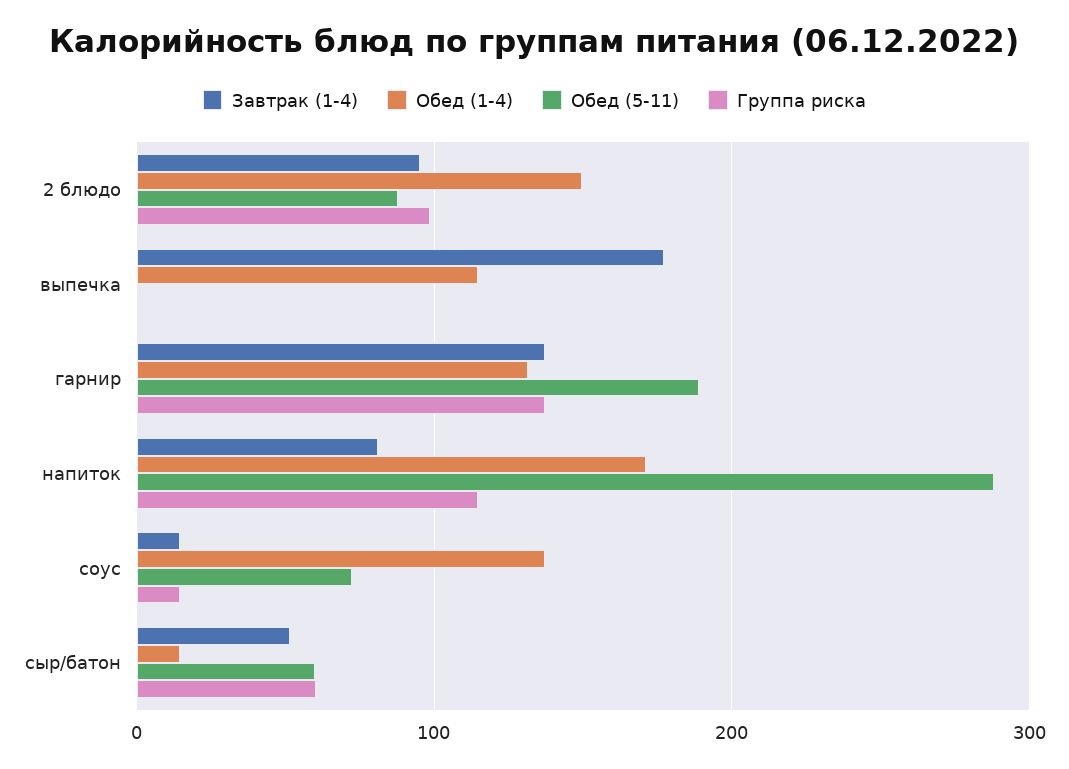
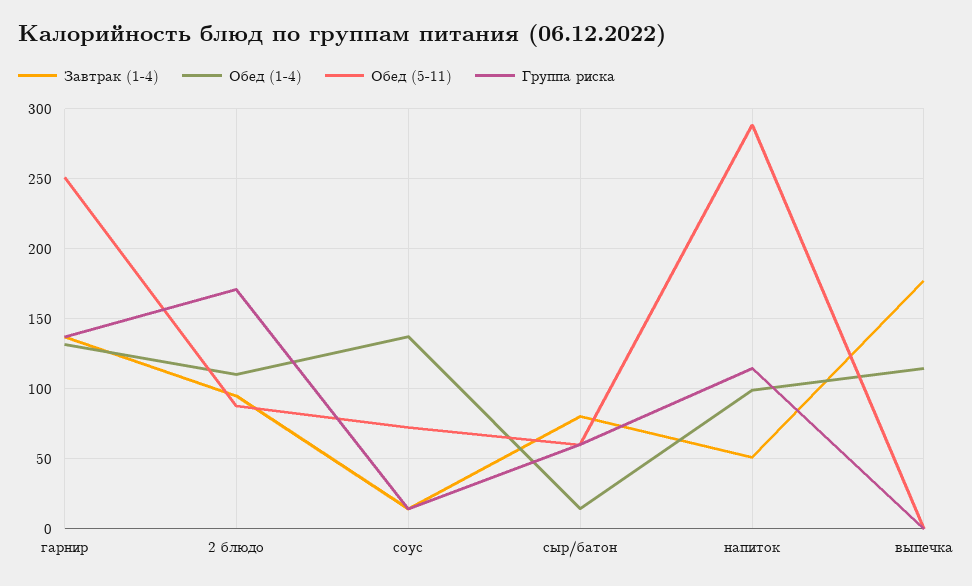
  {
    "Завтрак (1-4)": {
      "2 блюдо": 95,
      "выпечка": 175,
      "гарнир": 135,
-     "напиток": 80,
+     "напиток": 50,
      "соус": 15,
-     "сыр/батон": 50
+     "сыр/батон": 80
    },
    "Обед (1-4)": {
-     "2 блюдо": 150,
+     "2 блюдо": 110,
      "выпечка": 115,
      "гарнир": 130,
-     "напиток": 170,
+     "напиток": 100,
      "соус": 135,
      "сыр/батон": 15
    },
    "Обед (5-11)": {
      "2 блюдо": 90,
      "выпечка": 0,
-     "гарнир": 190,
+     "гарнир": 250,
      "напиток": 290,
      "соус": 70,
      "сыр/батон": 60
    },
    "Группа риска": {
-     "2 блюдо": 100,
+     "2 блюдо": 170,
      "выпечка": 0,
      "гарнир": 135,
      "напиток": 115,
      "соус": 15,
      "сыр/батон": 60
    }
  }

